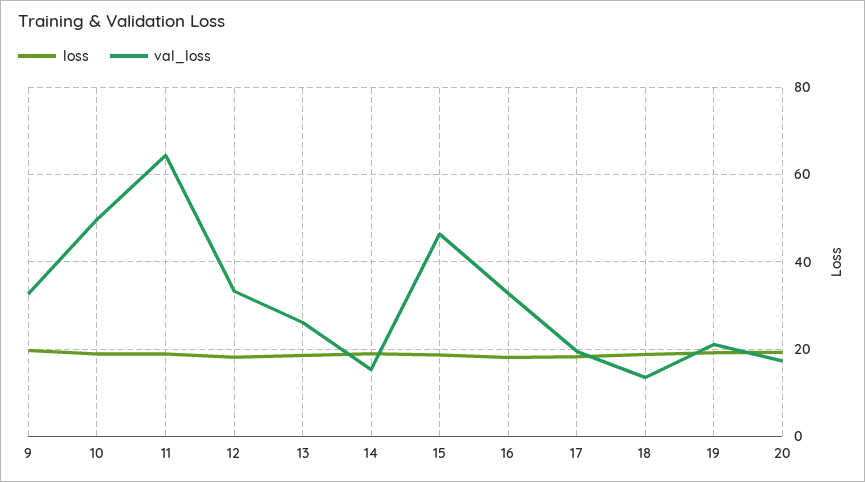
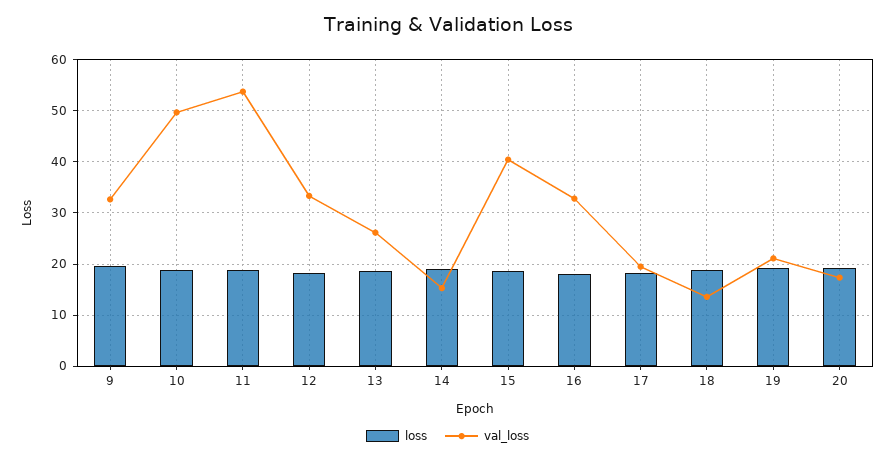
  {
    "loss": {
      "9": 20,
      "10": 18,
      "11": 18,
      "12": 18,
      "13": 18,
      "14": 20,
      "15": 18,
      "16": 18,
      "17": 18,
      "18": 18,
      "19": 20,
      "20": 20
    },
    "val_loss": {
      "9": 32,
      "10": 50,
-     "11": 64,
+     "11": 54,
      "12": 34,
      "13": 26,
      "14": 16,
-     "15": 46,
+     "15": 40,
      "16": 32,
      "17": 20,
      "18": 14,
      "19": 22,
      "20": 18
    }
  }

